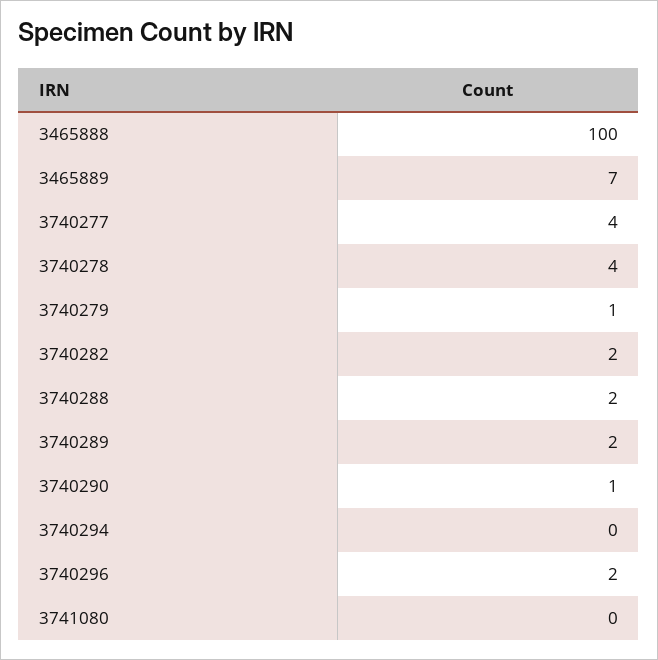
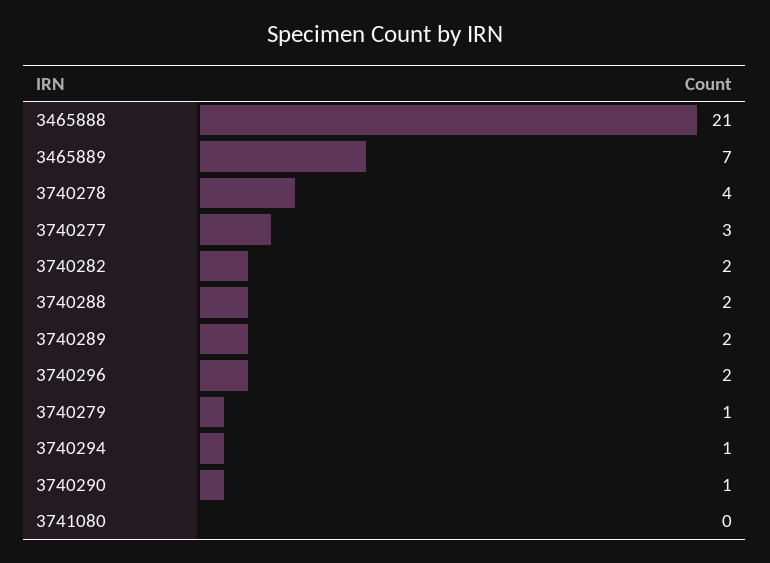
  {
-   "3465888": 100,
+   "3465888": 21,
    "3465889": 7,
-   "3740277": 4,
+   "3740277": 3,
    "3740278": 4,
    "3740279": 1,
    "3740282": 2,
    "3740288": 2,
    "3740289": 2,
    "3740290": 1,
-   "3740294": 0,
+   "3740294": 1,
    "3740296": 2,
    "3741080": 0
  }

